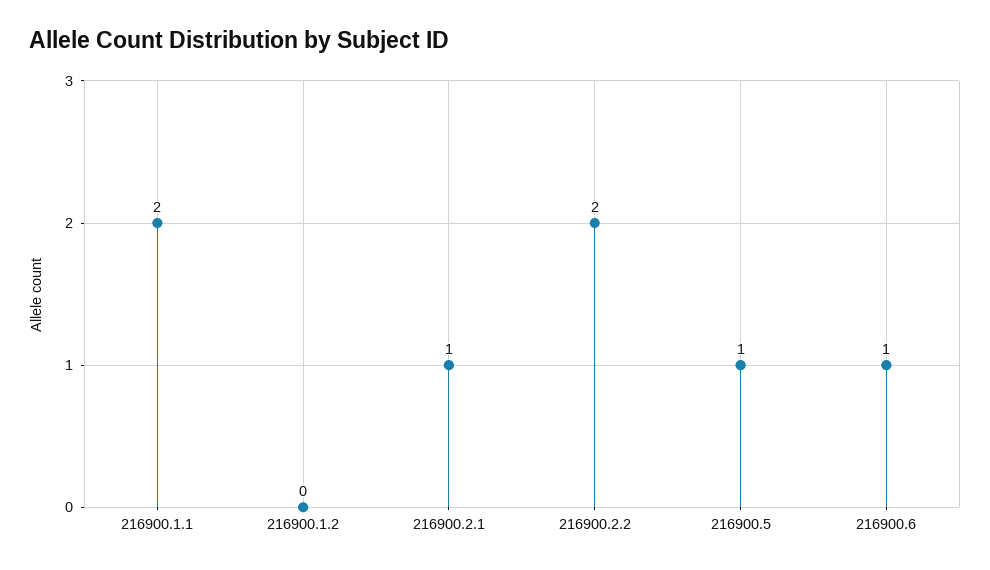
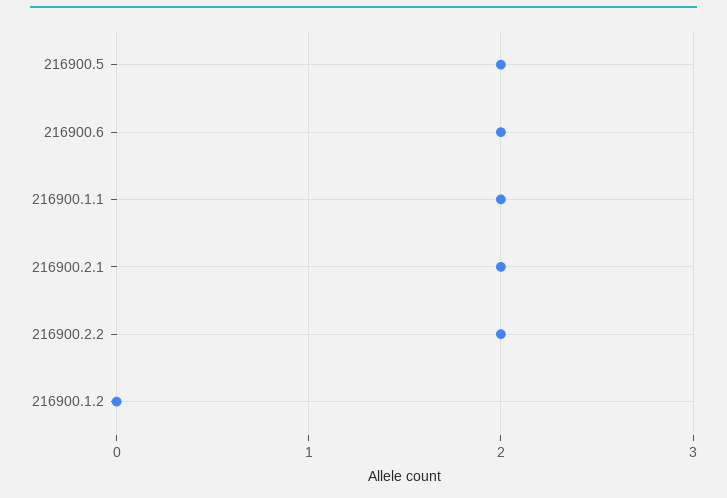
  {
    "216900.1.1": 2,
    "216900.1.2": 0,
-   "216900.2.1": 1,
+   "216900.2.1": 2,
    "216900.2.2": 2,
-   "216900.5": 1,
+   "216900.5": 2,
-   "216900.6": 1
+   "216900.6": 2
  }

